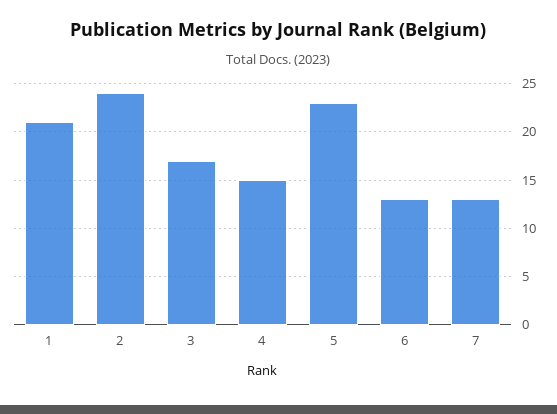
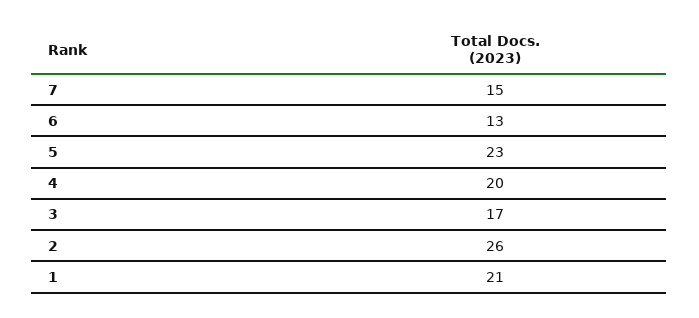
  {
    "1": 21,
-   "2": 24,
+   "2": 26,
    "3": 17,
-   "4": 15,
+   "4": 20,
    "5": 23,
    "6": 13,
-   "7": 13
+   "7": 15
  }

